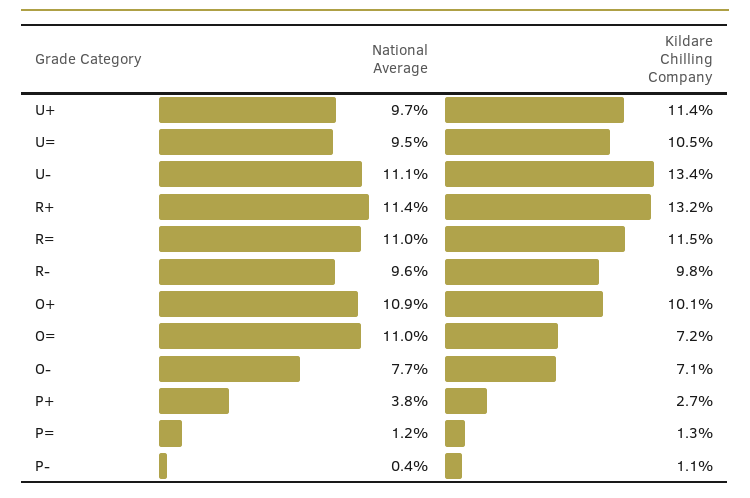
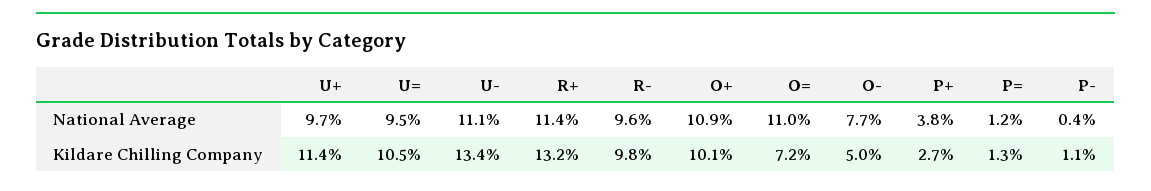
  {
    "National Average": {
      "U+": 9.7,
      "U=": 9.5,
      "U-": 11.1,
      "R+": 11.4,
-     "R=": 11,
      "R-": 9.6,
      "O+": 10.9,
      "O=": 11,
      "O-": 7.7,
      "P+": 3.8,
      "P=": 1.2,
      "P-": 0.4
    },
    "Kildare Chilling Company": {
      "U+": 11.4,
      "U=": 10.5,
      "U-": 13.4,
      "R+": 13.2,
-     "R=": 11.5,
      "R-": 9.8,
      "O+": 10.1,
      "O=": 7.2,
-     "O-": 7.1,
+     "O-": 5,
      "P+": 2.7,
      "P=": 1.3,
      "P-": 1.1
    }
  }

